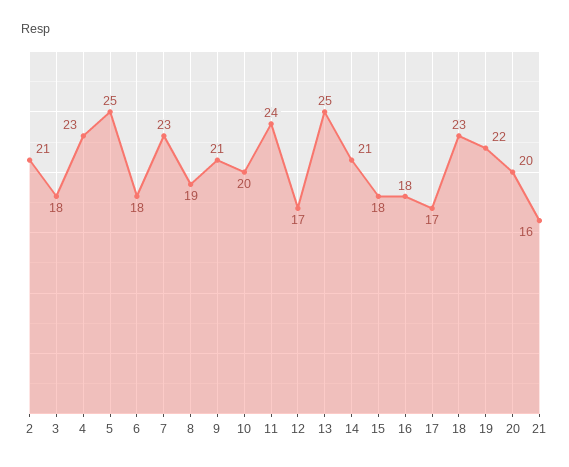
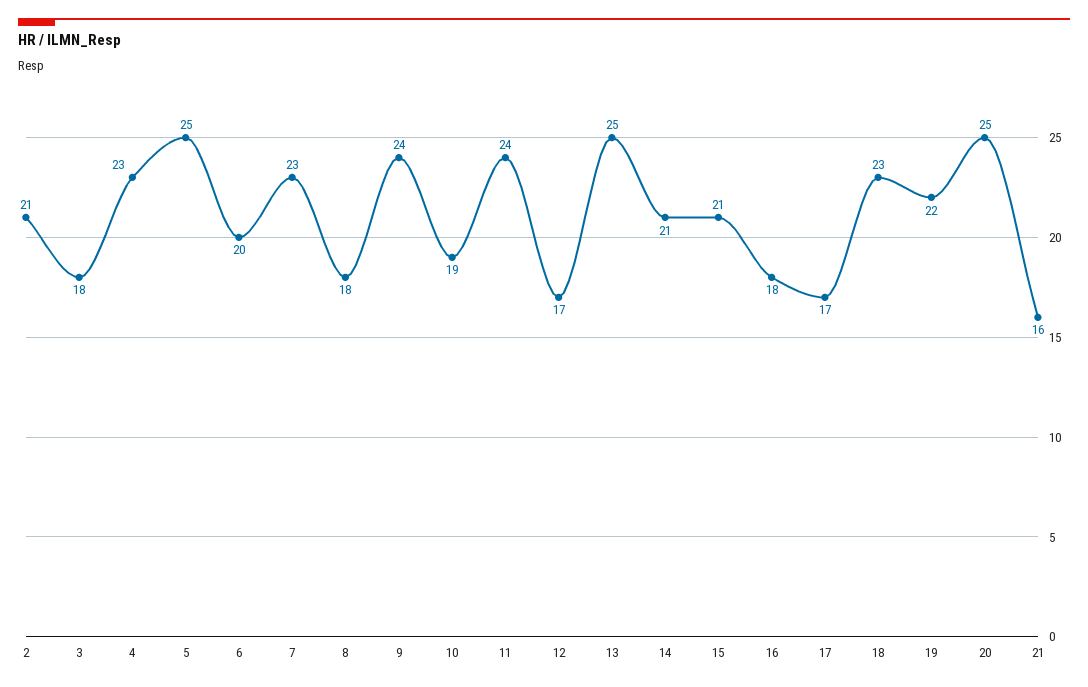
  {
    "2": 21,
    "3": 18,
    "4": 23,
    "5": 25,
-   "6": 18,
+   "6": 20,
    "7": 23,
-   "8": 19,
+   "8": 18,
-   "9": 21,
+   "9": 24,
-   "10": 20,
+   "10": 19,
    "11": 24,
    "12": 17,
    "13": 25,
    "14": 21,
-   "15": 18,
+   "15": 21,
    "16": 18,
    "17": 17,
    "18": 23,
    "19": 22,
-   "20": 20,
+   "20": 25,
    "21": 16
  }

